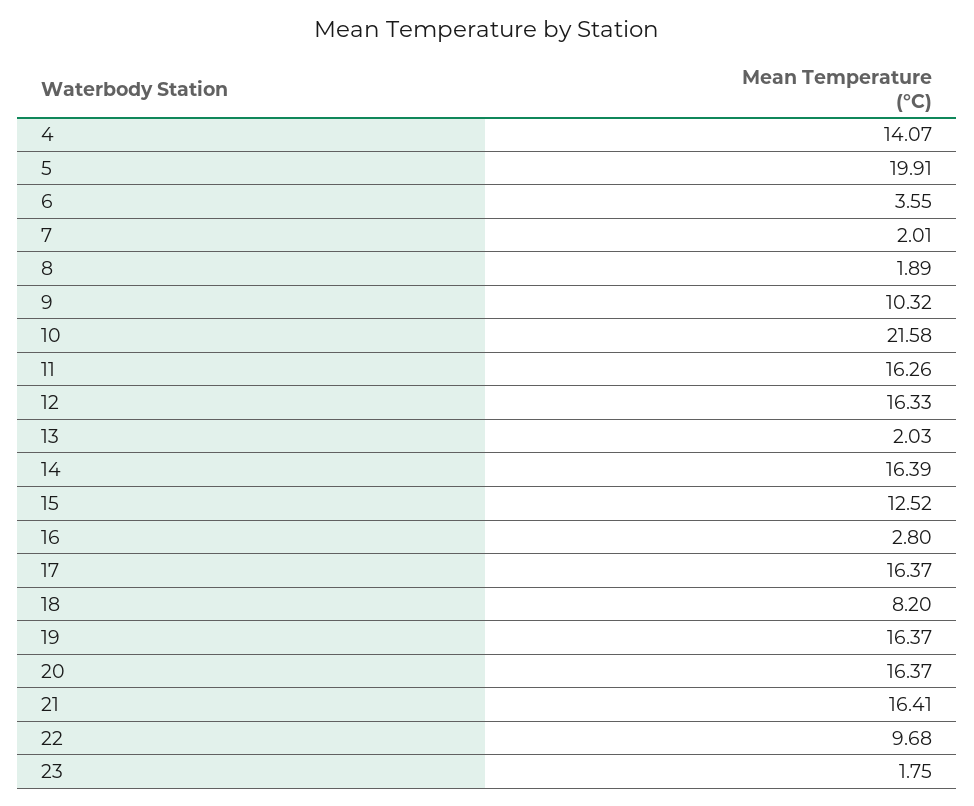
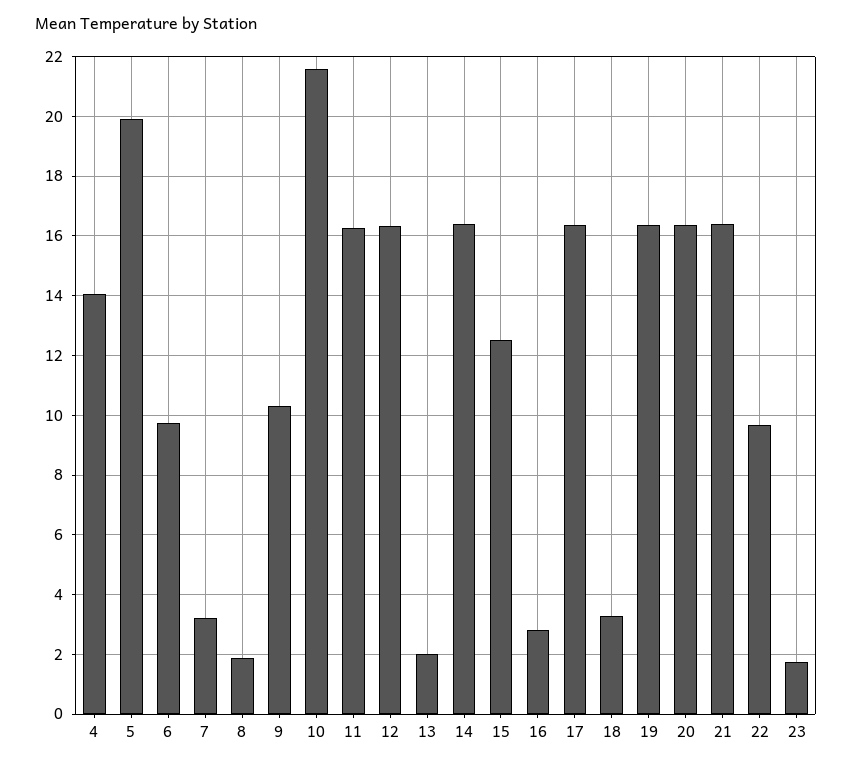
  {
    "4": 14.07,
    "5": 19.91,
-   "6": 3.55,
+   "6": 9.75,
-   "7": 2.01,
+   "7": 3.25,
    "8": 1.89,
    "9": 10.32,
    "10": 21.58,
    "11": 16.26,
    "12": 16.33,
    "13": 2.03,
    "14": 16.39,
    "15": 12.52,
    "16": 2.8,
    "17": 16.37,
-   "18": 8.2,
+   "18": 3.25,
    "19": 16.37,
    "20": 16.37,
    "21": 16.41,
    "22": 9.68,
    "23": 1.75
  }

